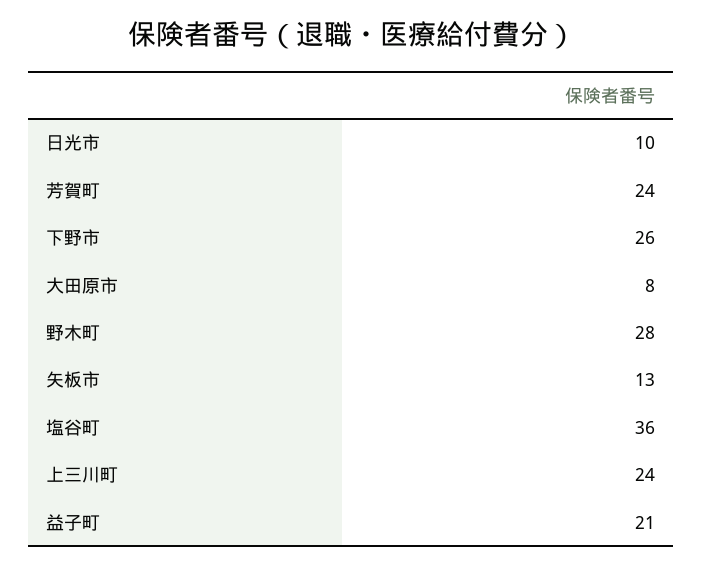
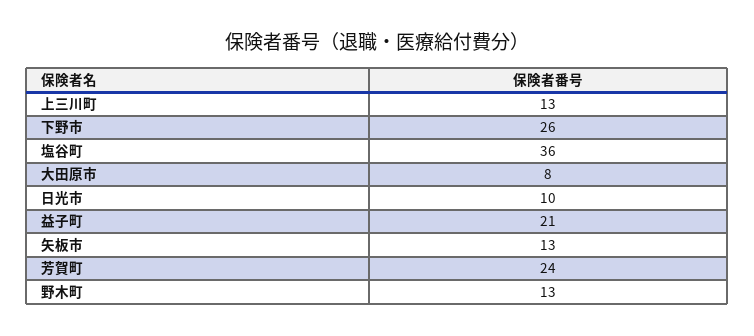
  {
    "日光市": 10,
    "芳賀町": 24,
    "下野市": 26,
    "大田原市": 8,
-   "野木町": 28,
+   "野木町": 13,
    "矢板市": 13,
    "塩谷町": 36,
-   "上三川町": 24,
+   "上三川町": 13,
    "益子町": 21
  }

